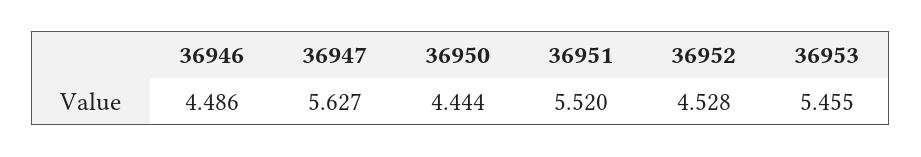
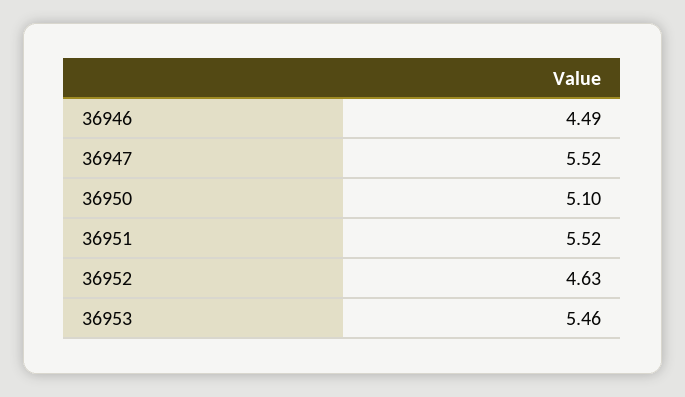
  {
    "36946": 4.486,
-   "36947": 5.627,
+   "36947": 5.52,
-   "36950": 4.444,
+   "36950": 5.1,
    "36951": 5.52,
-   "36952": 4.528,
+   "36952": 4.63,
    "36953": 5.455
  }

